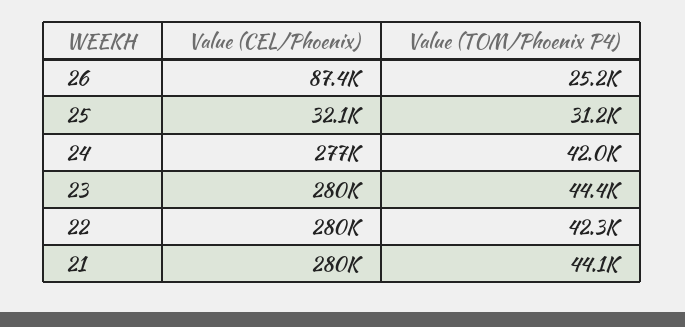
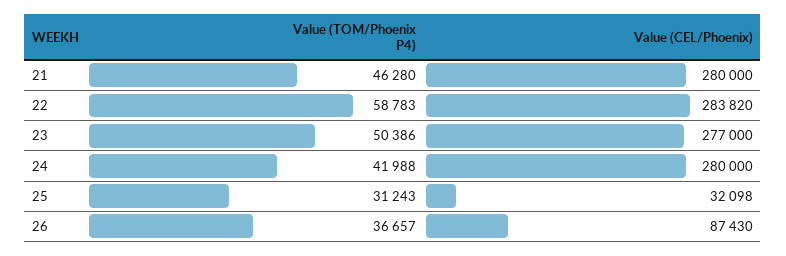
  {
    "Value (CEL/Phoenix)": {
      "26": 87430,
      "25": 32098,
-     "24": 277000,
+     "24": 280000,
-     "23": 280000,
+     "23": 277000,
-     "22": 280000,
+     "22": 283820,
      "21": 280000
    },
    "Value (TOM/Phoenix P4)": {
-     "26": 25200,
+     "26": 36657,
      "25": 31243,
      "24": 41988,
-     "23": 44400,
+     "23": 50386,
-     "22": 42300,
+     "22": 58783,
-     "21": 44100
+     "21": 46280
    }
  }

